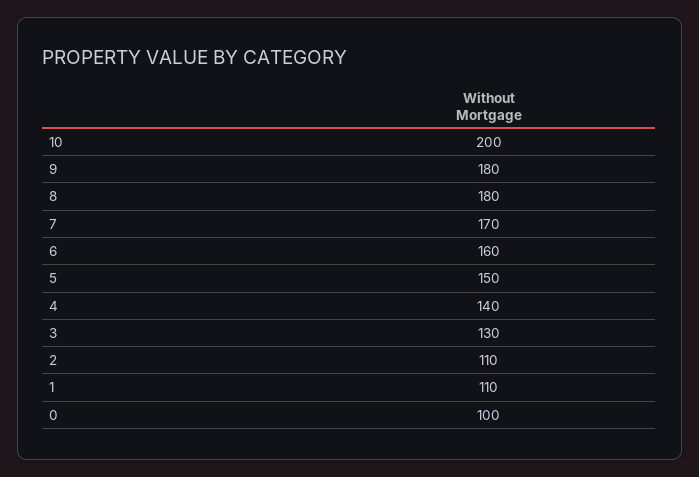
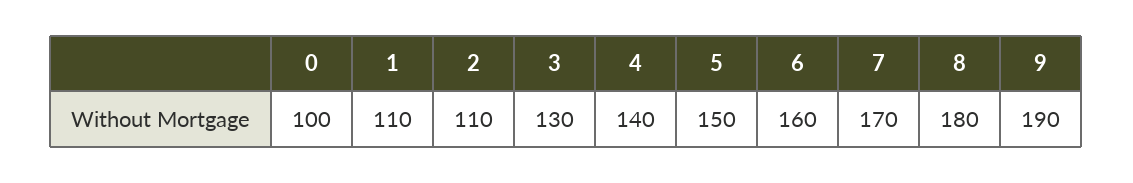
  {
-   "10": 200,
-   "9": 180,
+   "9": 190,
    "8": 180,
    "7": 170,
    "6": 160,
    "5": 150,
    "4": 140,
    "3": 130,
    "2": 110,
    "1": 110,
    "0": 100
  }

